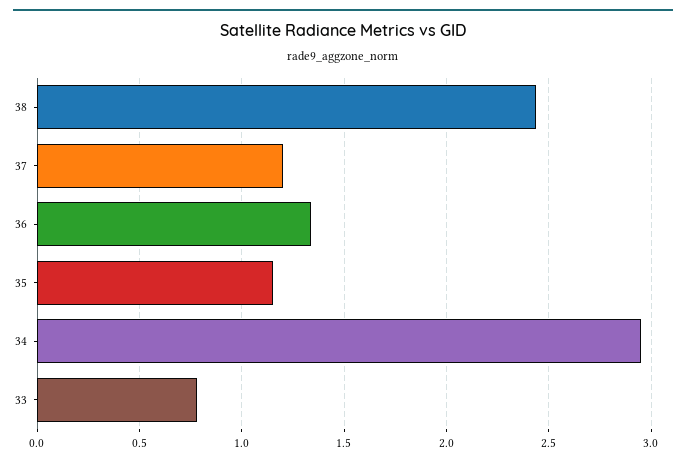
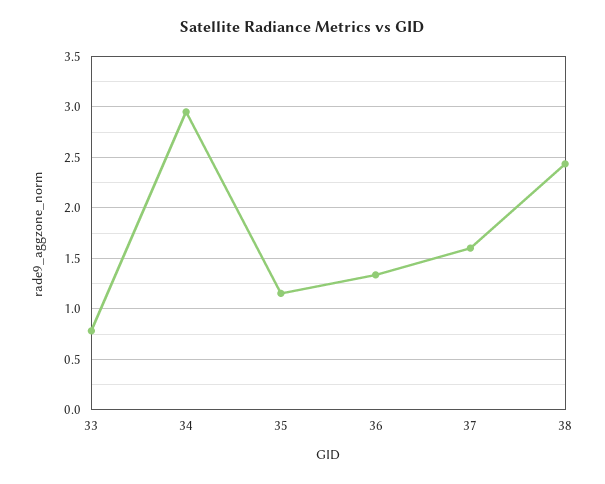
  {
    "38": 2.45,
-   "37": 1.2,
+   "37": 1.6,
    "36": 1.35,
    "35": 1.15,
    "34": 2.95,
    "33": 0.8
  }

